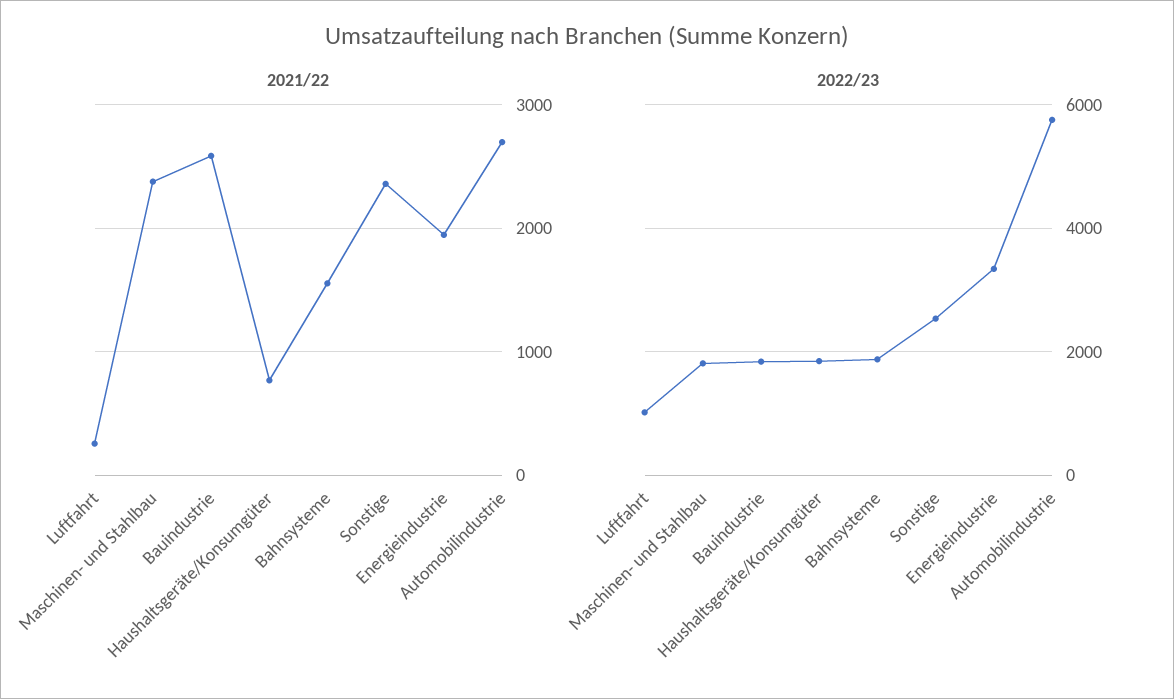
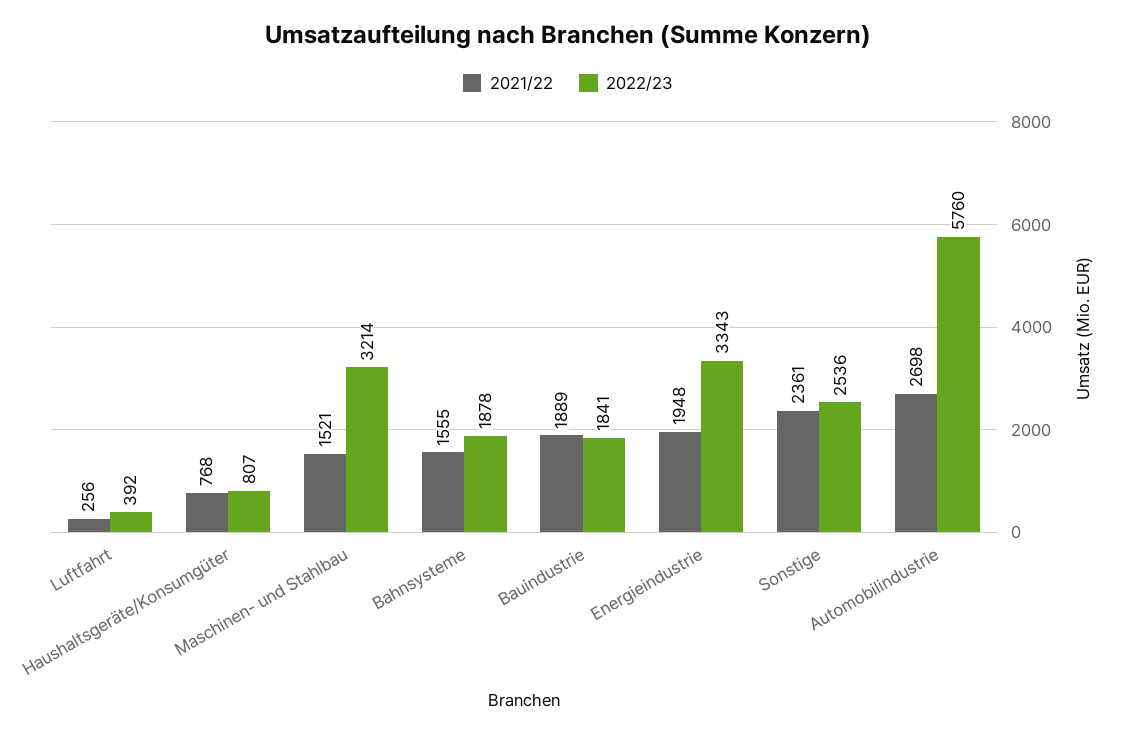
  {
    "2021/22": {
      "Luftfahrt": 256,
-     "Maschinen- und Stahlbau": 2400,
+     "Maschinen- und Stahlbau": 1521,
-     "Bauindustrie": 2600,
+     "Bauindustrie": 1889,
      "Haushaltsgeräte/Konsumgüter": 768,
      "Bahnsysteme": 1555,
      "Sonstige": 2361,
      "Energieindustrie": 1948,
      "Automobilindustrie": 2698
    },
    "2022/23": {
-     "Luftfahrt": 1000,
+     "Luftfahrt": 392,
-     "Maschinen- und Stahlbau": 1800,
+     "Maschinen- und Stahlbau": 3214,
      "Bauindustrie": 1841,
-     "Haushaltsgeräte/Konsumgüter": 1800,
+     "Haushaltsgeräte/Konsumgüter": 807,
      "Bahnsysteme": 1878,
      "Sonstige": 2536,
      "Energieindustrie": 3343,
      "Automobilindustrie": 5760
    }
  }

